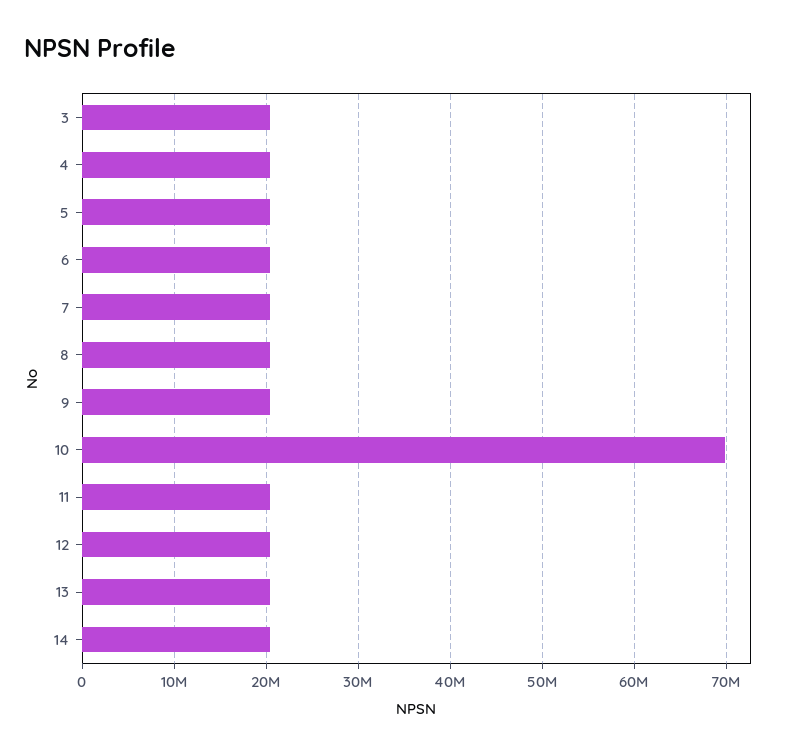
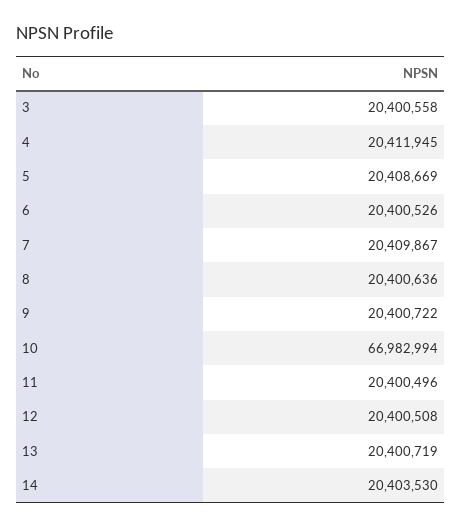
  {
    "3": 20400558,
    "4": 20411945,
    "5": 20408669,
    "6": 20400526,
    "7": 20409867,
    "8": 20400636,
    "9": 20400722,
-   "10": 70000000,
+   "10": 66982994,
    "11": 20400496,
    "12": 20400508,
    "13": 20400719,
    "14": 20403530
  }

